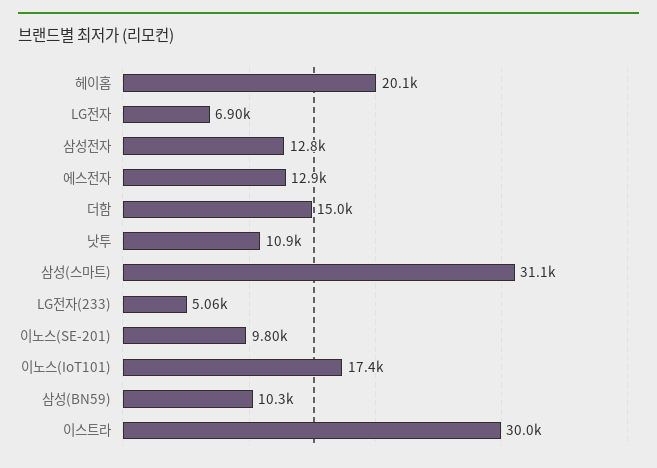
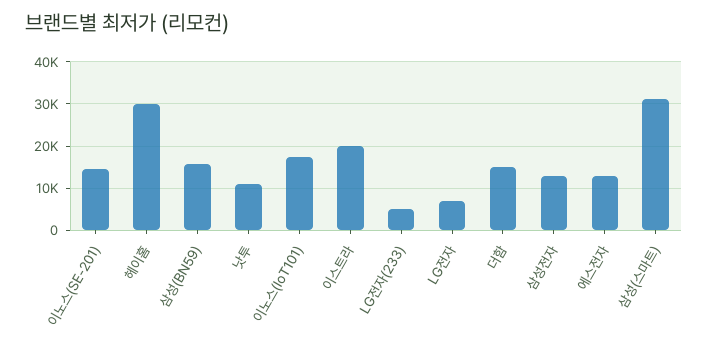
  {
-   "헤이홈": 20100,
+   "헤이홈": 30000,
    "LG전자": 6900,
    "삼성전자": 12800,
    "에스전자": 12900,
    "더함": 15000,
    "낫투": 10900,
    "삼성(스마트)": 31100,
    "LG전자(233)": 5060,
-   "이노스(SE-201)": 9800,
+   "이노스(SE-201)": 14000,
    "이노스(IoT101)": 17400,
-   "삼성(BN59)": 10300,
+   "삼성(BN59)": 16000,
-   "이스트라": 30000
+   "이스트라": 20000
  }

